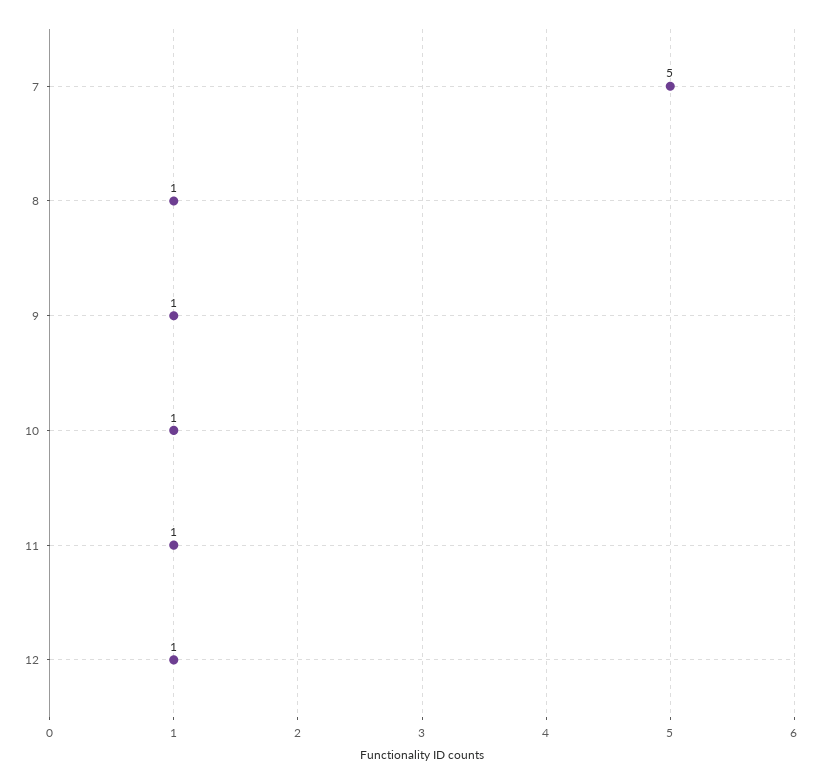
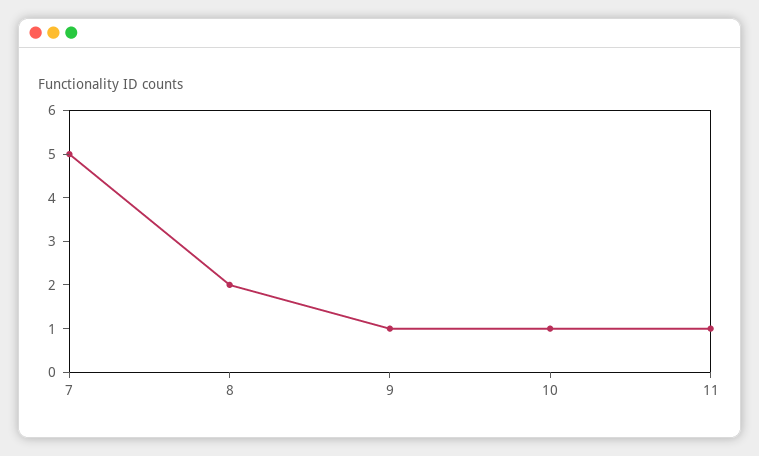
  {
    "7": 5,
-   "8": 1,
+   "8": 2,
    "9": 1,
    "10": 1,
-   "11": 1,
+   "11": 1
-   "12": 1
  }

